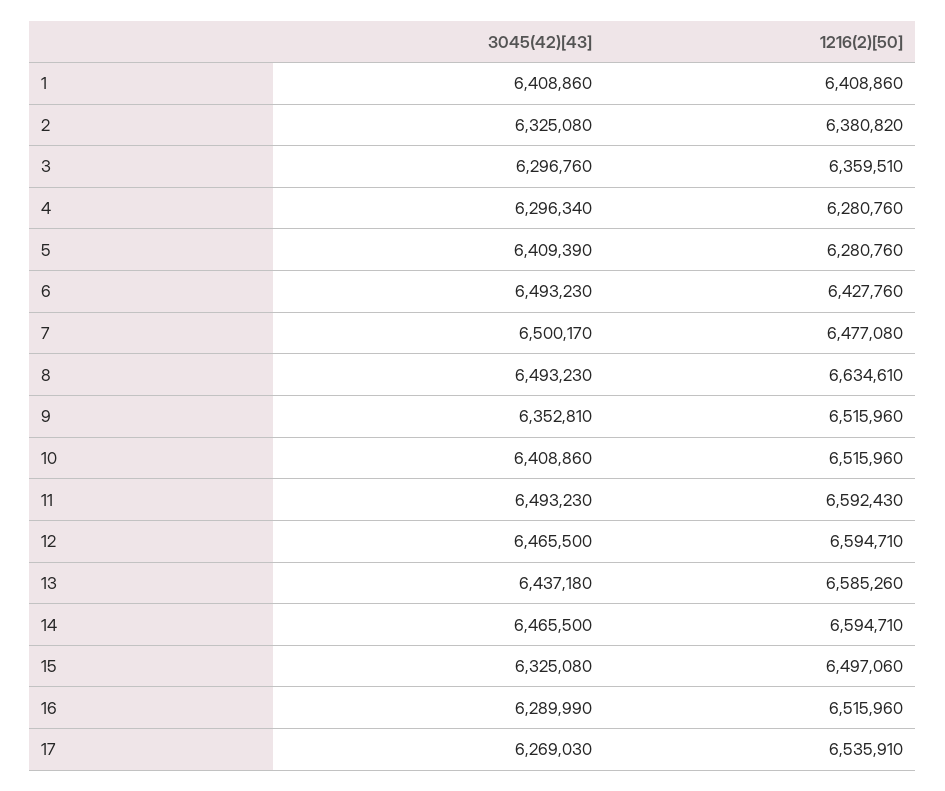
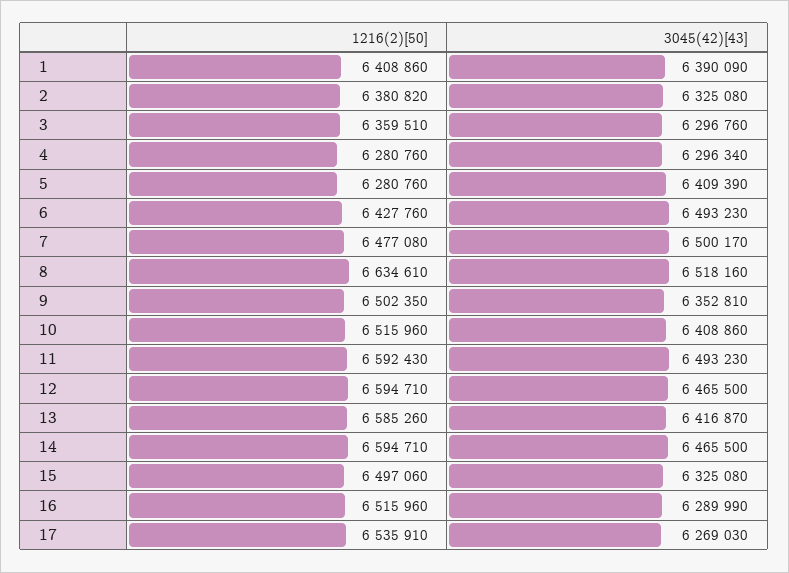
  {
    "3045(42)[43]": {
-     "1": 6408860,
+     "1": 6390090,
      "2": 6325080,
      "3": 6296760,
      "4": 6296340,
      "5": 6409390,
      "6": 6493230,
      "7": 6500170,
-     "8": 6493230,
+     "8": 6518160,
      "9": 6352810,
      "10": 6408860,
      "11": 6493230,
      "12": 6465500,
-     "13": 6437180,
+     "13": 6416870,
      "14": 6465500,
      "15": 6325080,
      "16": 6289990,
      "17": 6269030
    },
    "1216(2)[50]": {
      "1": 6408860,
      "2": 6380820,
      "3": 6359510,
      "4": 6280760,
      "5": 6280760,
      "6": 6427760,
      "7": 6477080,
      "8": 6634610,
-     "9": 6515960,
+     "9": 6502350,
      "10": 6515960,
      "11": 6592430,
      "12": 6594710,
      "13": 6585260,
      "14": 6594710,
      "15": 6497060,
      "16": 6515960,
      "17": 6535910
    }
  }

